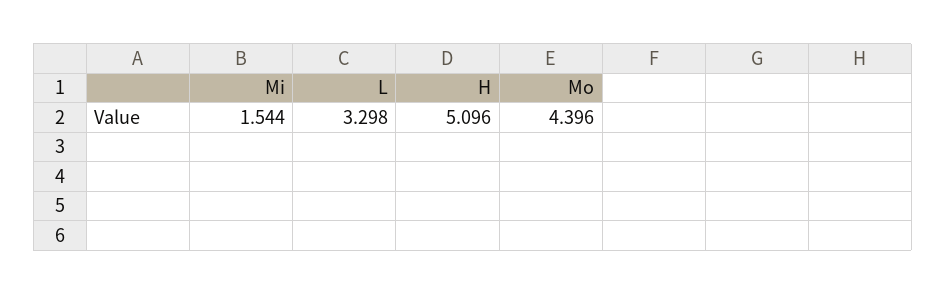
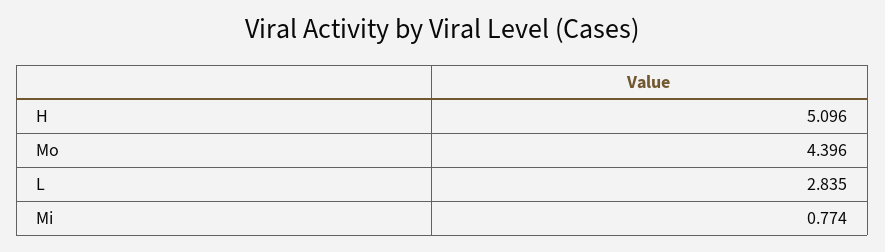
  {
-   "Mi": 1.544,
+   "Mi": 0.774,
-   "L": 3.298,
+   "L": 2.835,
    "H": 5.096,
    "Mo": 4.396
  }

